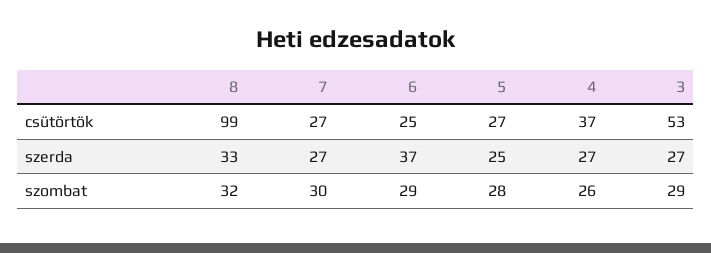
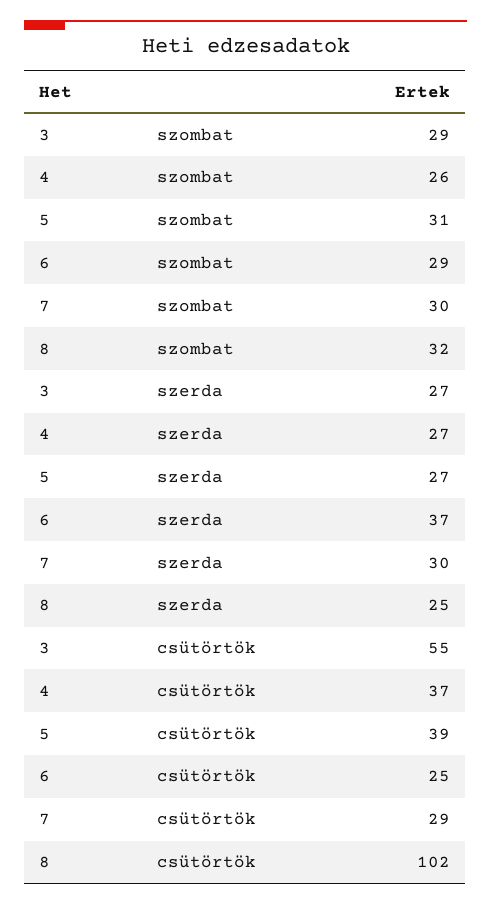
  {
    "8": {
-     "csütörtök": 99,
+     "csütörtök": 102,
-     "szerda": 33,
+     "szerda": 25,
      "szombat": 32
    },
    "7": {
-     "csütörtök": 27,
+     "csütörtök": 29,
-     "szerda": 27,
+     "szerda": 30,
      "szombat": 30
    },
    "6": {
      "csütörtök": 25,
      "szerda": 37,
      "szombat": 29
    },
    "5": {
-     "csütörtök": 27,
+     "csütörtök": 39,
-     "szerda": 25,
+     "szerda": 27,
-     "szombat": 28
+     "szombat": 31
    },
    "4": {
      "csütörtök": 37,
      "szerda": 27,
      "szombat": 26
    },
    "3": {
-     "csütörtök": 53,
+     "csütörtök": 55,
      "szerda": 27,
      "szombat": 29
    }
  }

